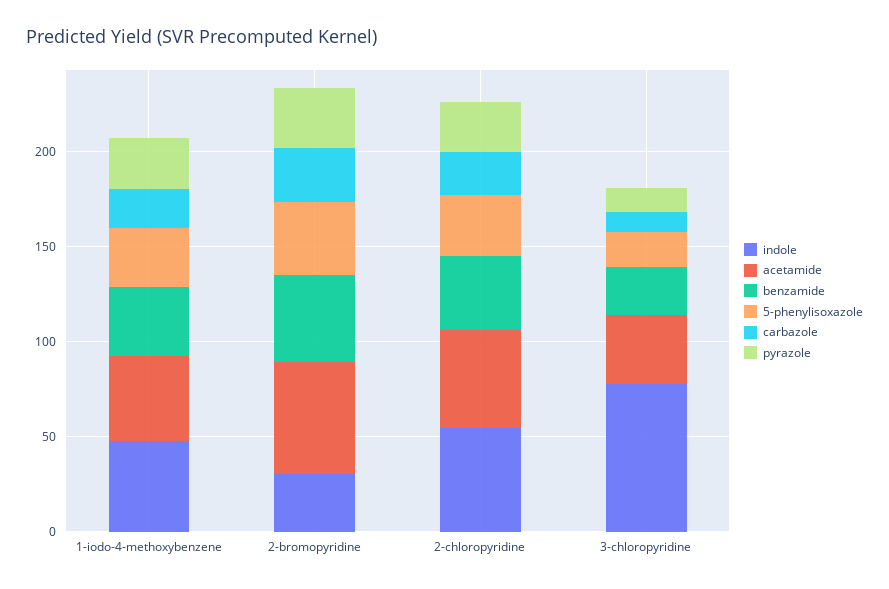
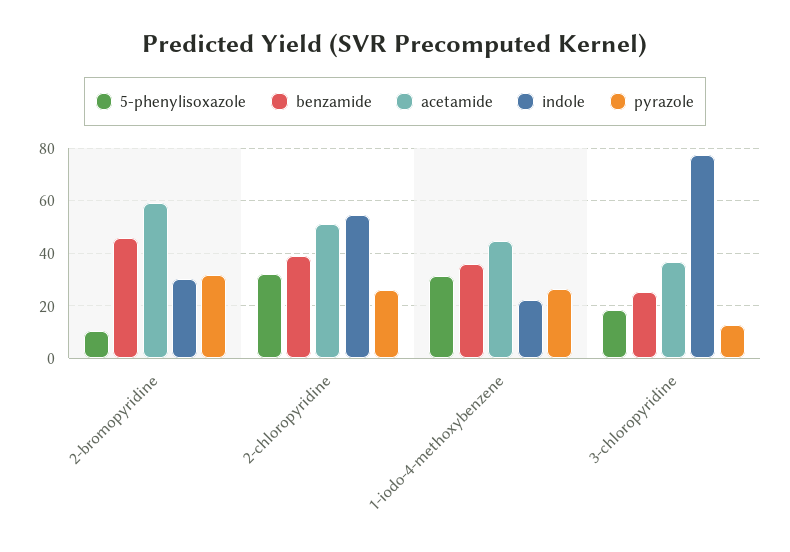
  {
    "indole": {
-     "1-iodo-4-methoxybenzene": 50,
+     "1-iodo-4-methoxybenzene": 22.5,
      "2-bromopyridine": 30,
      "2-chloropyridine": 55,
      "3-chloropyridine": 77.5
    },
    "acetamide": {
      "1-iodo-4-methoxybenzene": 45,
      "2-bromopyridine": 60,
      "2-chloropyridine": 52.5,
      "3-chloropyridine": 37.5
    },
    "benzamide": {
      "1-iodo-4-methoxybenzene": 35,
      "2-bromopyridine": 45,
      "2-chloropyridine": 40,
      "3-chloropyridine": 25
    },
    "5-phenylisoxazole": {
      "1-iodo-4-methoxybenzene": 30,
-     "2-bromopyridine": 40,
+     "2-bromopyridine": 10,
      "2-chloropyridine": 32.5,
      "3-chloropyridine": 17.5
    },
-   "carbazole": {
-     "1-iodo-4-methoxybenzene": 20,
-     "2-bromopyridine": 30,
-     "2-chloropyridine": 20,
-     "3-chloropyridine": 10
-   },
    "pyrazole": {
      "1-iodo-4-methoxybenzene": 27.5,
      "2-bromopyridine": 32.5,
      "2-chloropyridine": 25,
      "3-chloropyridine": 12.5
    }
  }

